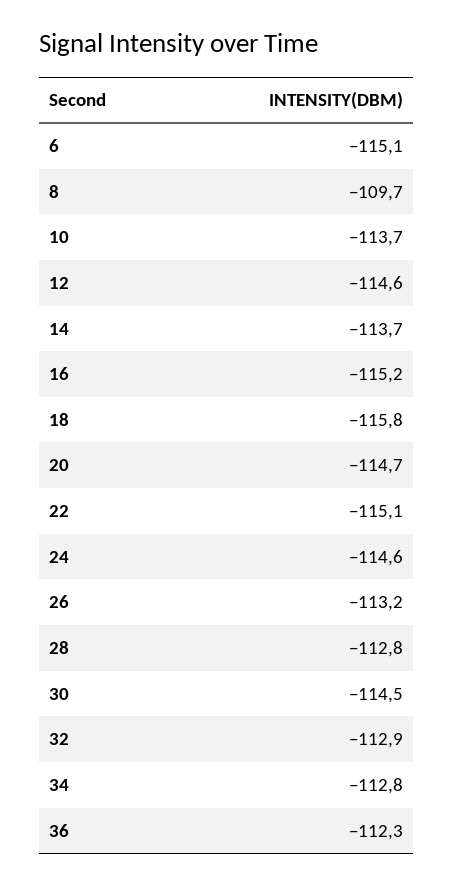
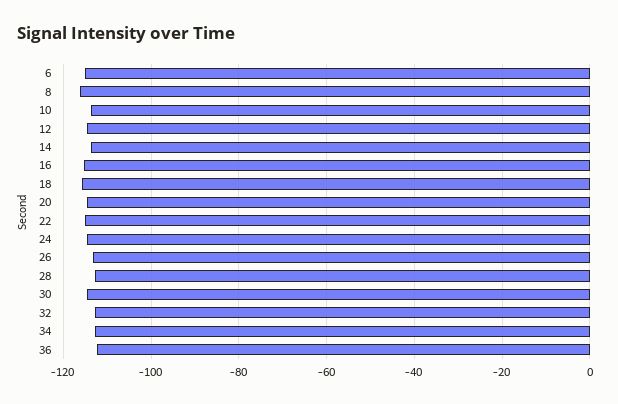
  {
    "6": -115.1,
-   "8": -109.7,
+   "8": -116,
    "10": -113.7,
    "12": -114.6,
    "14": -113.7,
    "16": -115.2,
    "18": -115.8,
    "20": -114.7,
    "22": -115.1,
    "24": -114.6,
    "26": -113.2,
    "28": -112.8,
    "30": -114.5,
    "32": -112.9,
    "34": -112.8,
    "36": -112.3
  }

